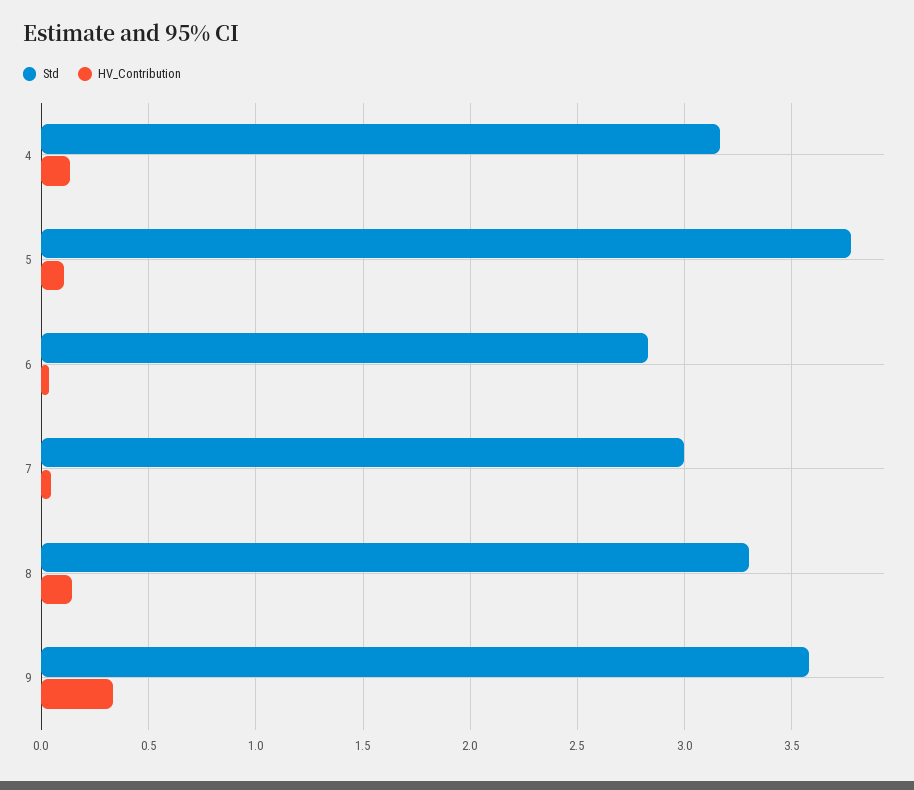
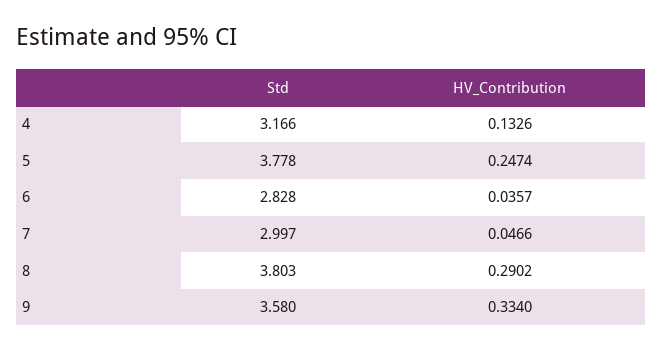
  {
    "Std": {
      "4": 3.166,
      "5": 3.778,
      "6": 2.828,
      "7": 2.997,
-     "8": 3.3,
+     "8": 3.803,
      "9": 3.58
    },
    "HV_Contribution": {
      "4": 0.1326,
-     "5": 0.1,
+     "5": 0.2474,
      "6": 0.0357,
      "7": 0.0466,
-     "8": 0.15,
+     "8": 0.2902,
      "9": 0.334
    }
  }

